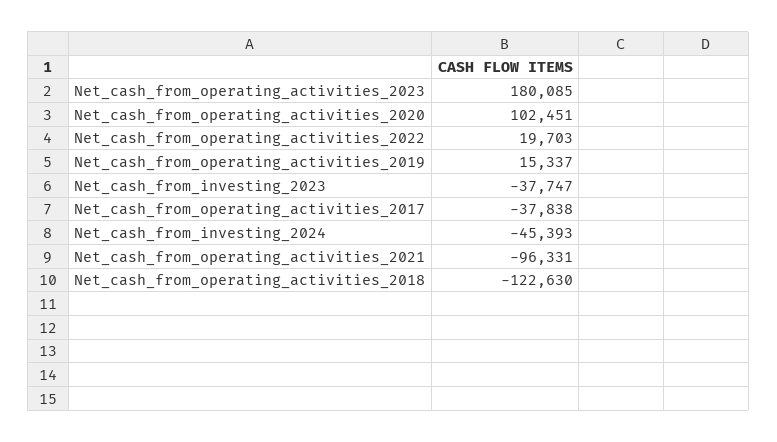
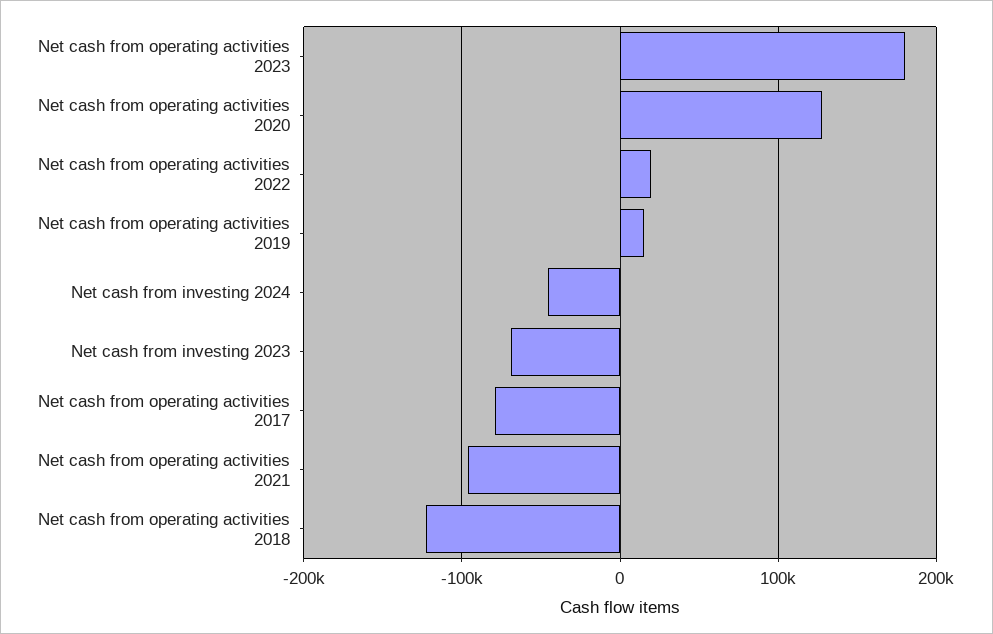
  {
    "Net_cash_from_operating_activities_2023": 180085,
-   "Net_cash_from_operating_activities_2020": 102451,
+   "Net_cash_from_operating_activities_2020": 130000,
    "Net_cash_from_operating_activities_2022": 19703,
    "Net_cash_from_operating_activities_2019": 15337,
-   "Net_cash_from_investing_2023": -37747,
+   "Net_cash_from_investing_2023": -70000,
-   "Net_cash_from_operating_activities_2017": -37838,
+   "Net_cash_from_operating_activities_2017": -80000,
    "Net_cash_from_investing_2024": -45393,
    "Net_cash_from_operating_activities_2021": -96331,
    "Net_cash_from_operating_activities_2018": -122630
  }

